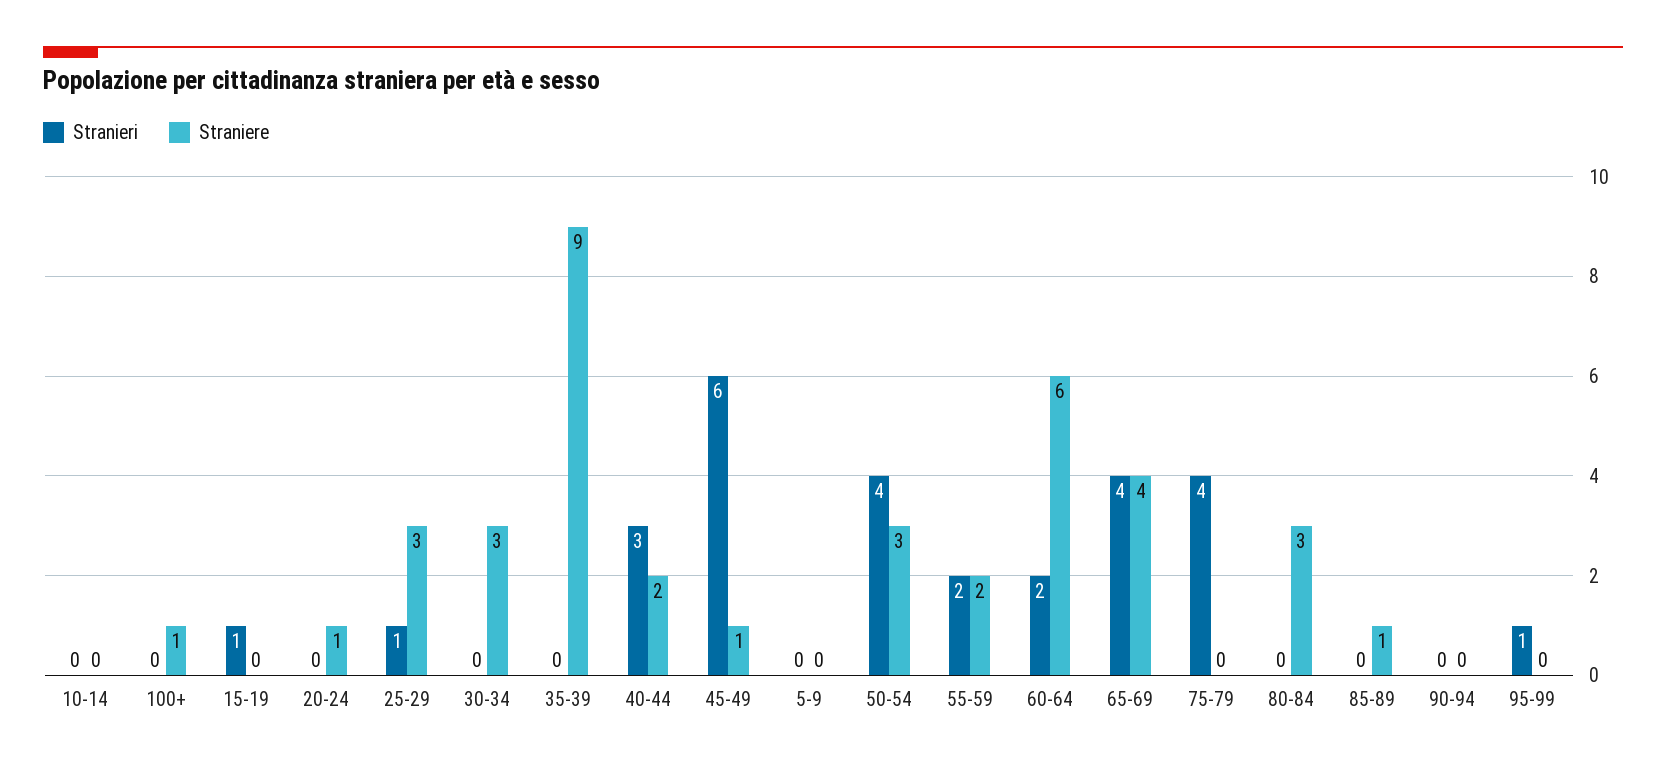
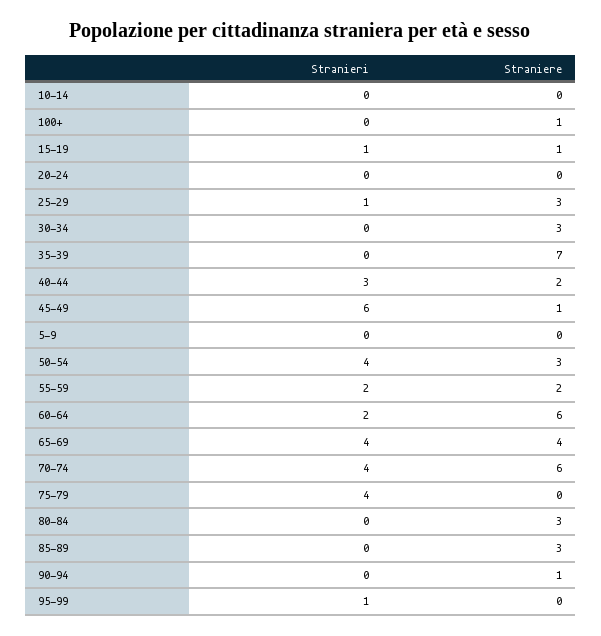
  {
    "Stranieri": {
      "10-14": 0,
      "100+": 0,
      "15-19": 1,
      "20-24": 0,
      "25-29": 1,
      "30-34": 0,
      "35-39": 0,
      "40-44": 3,
      "45-49": 6,
      "5-9": 0,
      "50-54": 4,
      "55-59": 2,
      "60-64": 2,
      "65-69": 4,
      "75-79": 4,
      "80-84": 0,
      "85-89": 0,
      "90-94": 0,
-     "95-99": 1
+     "95-99": 1,
+     "70-74": 4
    },
    "Straniere": {
      "10-14": 0,
      "100+": 1,
-     "15-19": 0,
+     "15-19": 1,
-     "20-24": 1,
+     "20-24": 0,
      "25-29": 3,
      "30-34": 3,
-     "35-39": 9,
+     "35-39": 7,
      "40-44": 2,
      "45-49": 1,
      "5-9": 0,
      "50-54": 3,
      "55-59": 2,
      "60-64": 6,
      "65-69": 4,
      "75-79": 0,
      "80-84": 3,
-     "85-89": 1,
+     "85-89": 3,
-     "90-94": 0,
+     "90-94": 1,
-     "95-99": 0
+     "95-99": 0,
+     "70-74": 6
    }
  }

